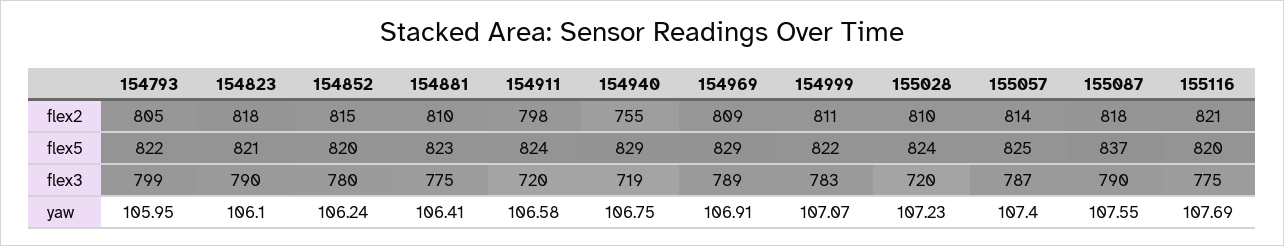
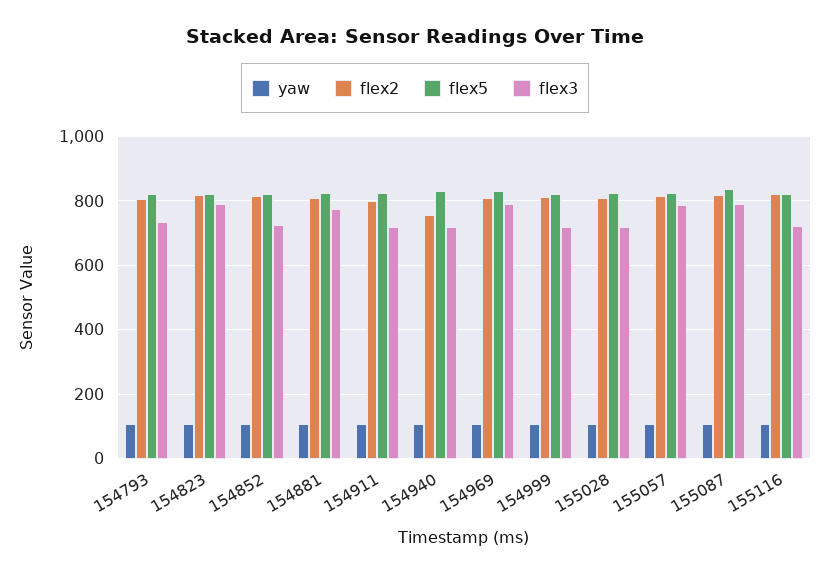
  {
    "flex2": {
      "154793": 805,
      "154823": 818,
      "154852": 815,
      "154881": 810,
      "154911": 798,
      "154940": 755,
      "154969": 809,
      "154999": 811,
      "155028": 810,
      "155057": 814,
      "155087": 818,
      "155116": 821
    },
    "flex5": {
      "154793": 822,
      "154823": 821,
      "154852": 820,
      "154881": 823,
      "154911": 824,
      "154940": 829,
      "154969": 829,
      "154999": 822,
      "155028": 824,
      "155057": 825,
      "155087": 837,
      "155116": 820
    },
    "flex3": {
-     "154793": 799,
+     "154793": 740,
      "154823": 790,
-     "154852": 780,
+     "154852": 720,
      "154881": 775,
      "154911": 720,
      "154940": 719,
      "154969": 789,
-     "154999": 783,
+     "154999": 720,
      "155028": 720,
      "155057": 787,
      "155087": 790,
-     "155116": 775
+     "155116": 720
    },
    "yaw": {
      "154793": 105.95,
      "154823": 106.1,
      "154852": 106.24,
      "154881": 106.41,
      "154911": 106.58,
      "154940": 106.75,
      "154969": 106.91,
      "154999": 107.07,
      "155028": 107.23,
      "155057": 107.4,
      "155087": 107.55,
      "155116": 107.69
    }
  }

